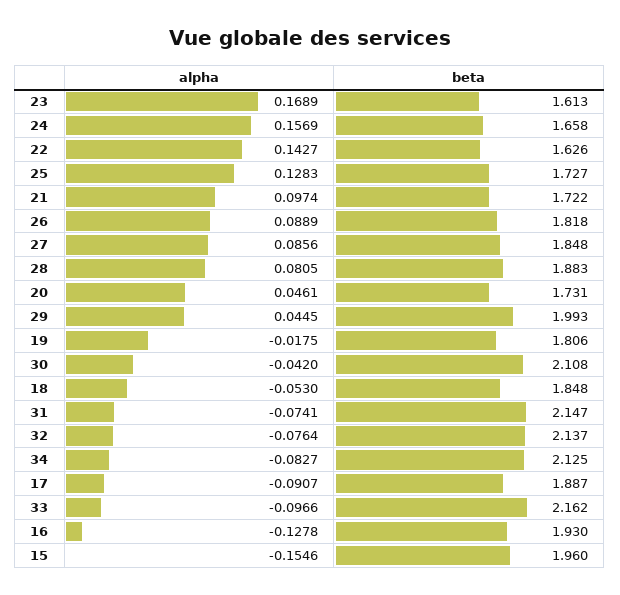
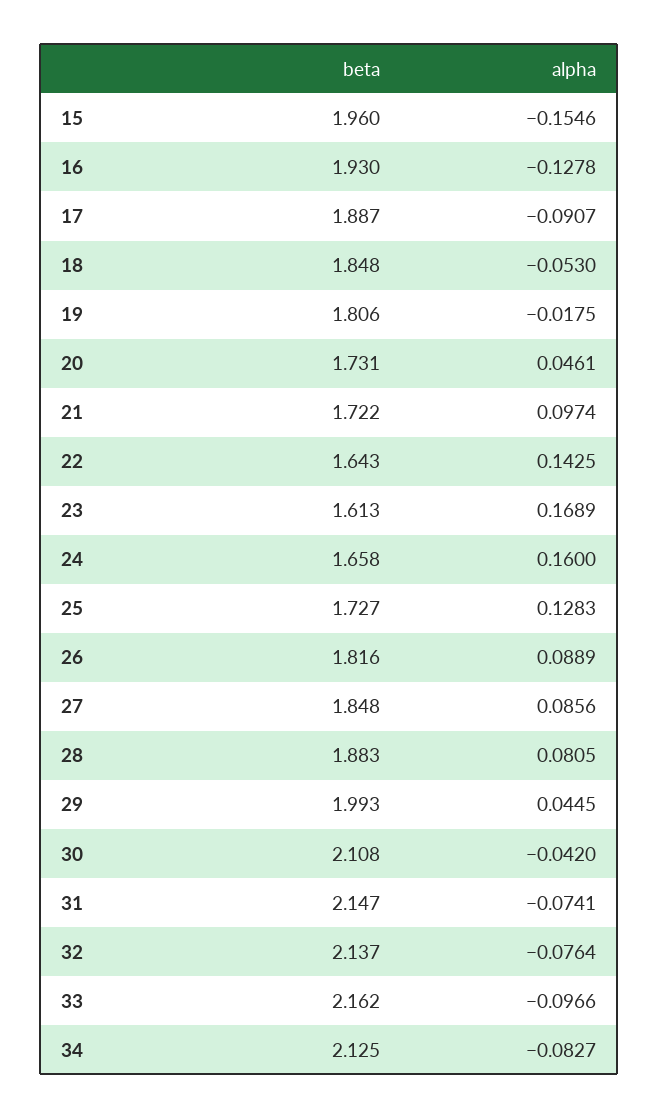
  {
    "alpha": {
      "23": 0.1689,
-     "24": 0.1569,
+     "24": 0.16,
-     "22": 0.1427,
+     "22": 0.1425,
      "25": 0.1283,
      "21": 0.0974,
      "26": 0.0889,
      "27": 0.0856,
      "28": 0.0805,
      "20": 0.0461,
      "29": 0.0445,
      "19": -0.0175,
      "30": -0.042,
      "18": -0.053,
      "31": -0.0741,
      "32": -0.0764,
      "34": -0.0827,
      "17": -0.0907,
      "33": -0.0966,
      "16": -0.1278,
      "15": -0.1546
    },
    "beta": {
      "23": 1.613,
      "24": 1.658,
-     "22": 1.626,
+     "22": 1.643,
      "25": 1.727,
      "21": 1.722,
-     "26": 1.818,
+     "26": 1.816,
      "27": 1.848,
      "28": 1.883,
      "20": 1.731,
      "29": 1.993,
      "19": 1.806,
      "30": 2.108,
      "18": 1.848,
      "31": 2.147,
      "32": 2.137,
      "34": 2.125,
      "17": 1.887,
      "33": 2.162,
      "16": 1.93,
      "15": 1.96
    }
  }

